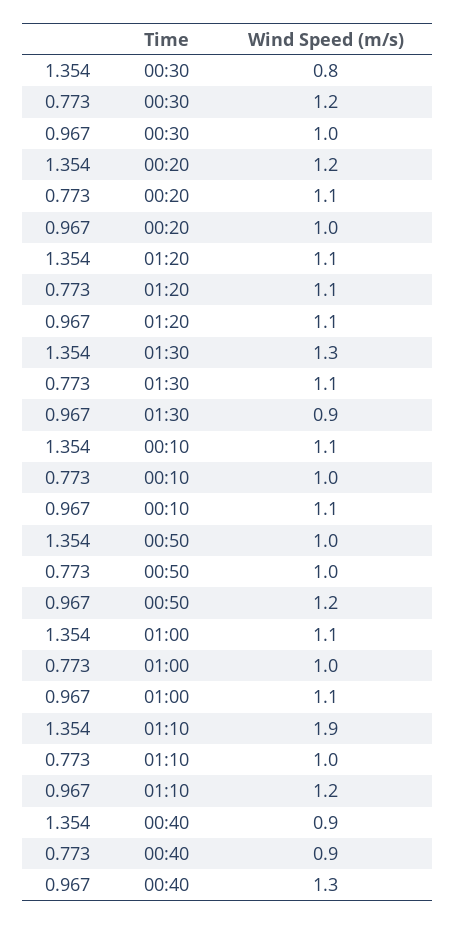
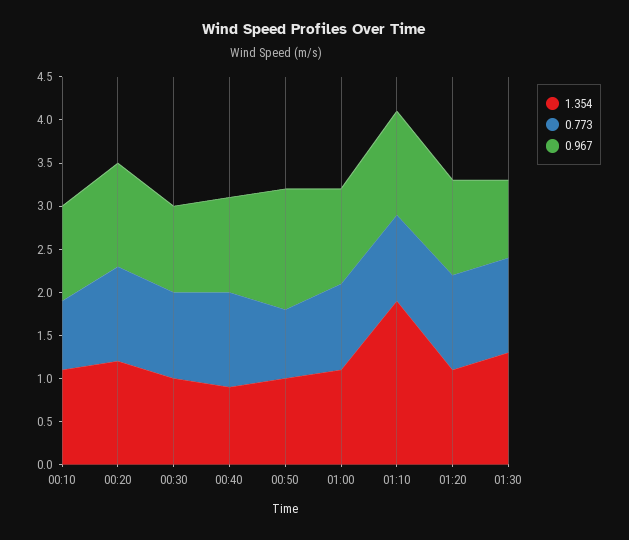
  {
    "1.354": {
-     "00:30": 0.8,
+     "00:30": 1,
      "00:20": 1.2,
      "01:20": 1.1,
      "01:30": 1.3,
      "00:10": 1.1,
      "00:50": 1,
      "01:00": 1.1,
      "01:10": 1.9,
      "00:40": 0.9
    },
    "0.773": {
-     "00:30": 1.2,
+     "00:30": 1,
      "00:20": 1.1,
      "01:20": 1.1,
      "01:30": 1.1,
-     "00:10": 1,
+     "00:10": 0.8,
-     "00:50": 1,
+     "00:50": 0.8,
      "01:00": 1,
      "01:10": 1,
-     "00:40": 0.9
+     "00:40": 1.1
    },
    "0.967": {
      "00:30": 1,
-     "00:20": 1,
+     "00:20": 1.2,
      "01:20": 1.1,
      "01:30": 0.9,
      "00:10": 1.1,
-     "00:50": 1.2,
+     "00:50": 1.4,
      "01:00": 1.1,
      "01:10": 1.2,
-     "00:40": 1.3
+     "00:40": 1.1
    }
  }

